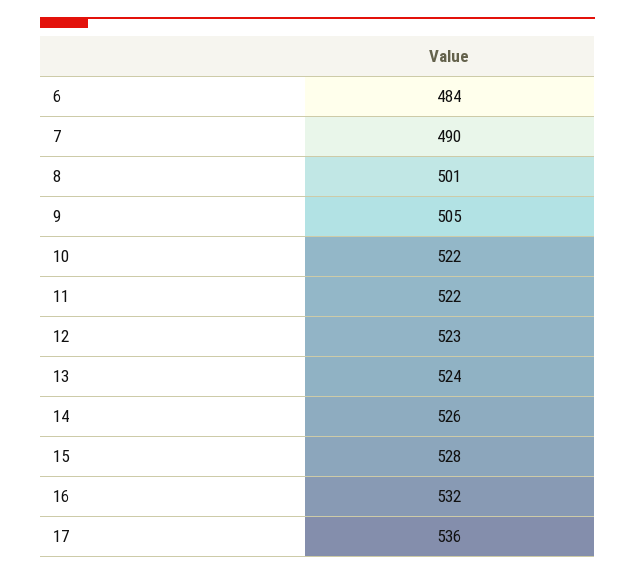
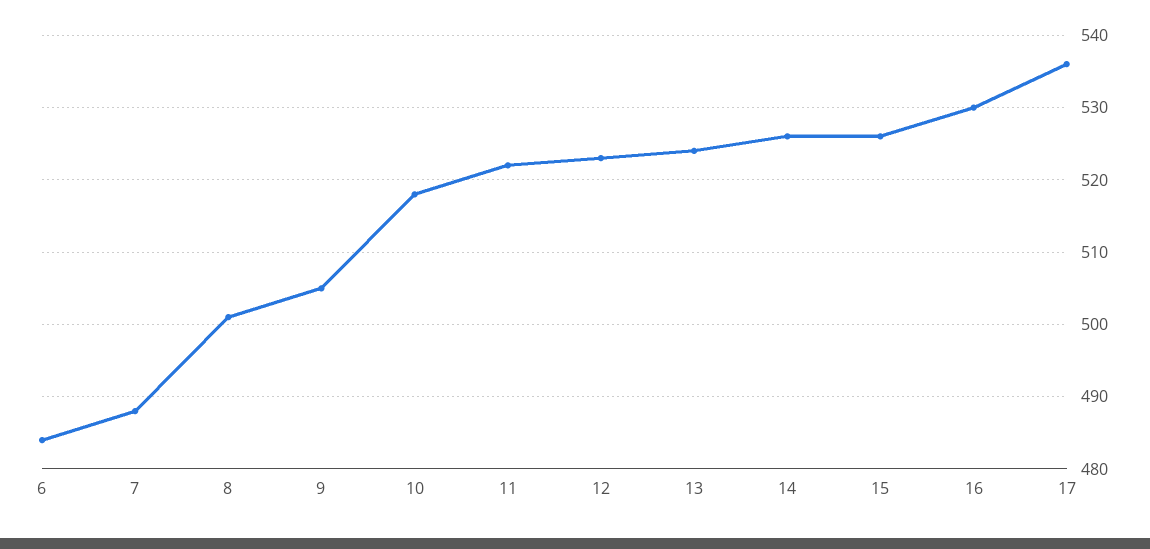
  {
    "6": 484,
-   "7": 490,
+   "7": 488,
    "8": 501,
    "9": 505,
-   "10": 522,
+   "10": 518,
    "11": 522,
    "12": 523,
    "13": 524,
    "14": 526,
-   "15": 528,
+   "15": 526,
-   "16": 532,
+   "16": 530,
    "17": 536
  }

